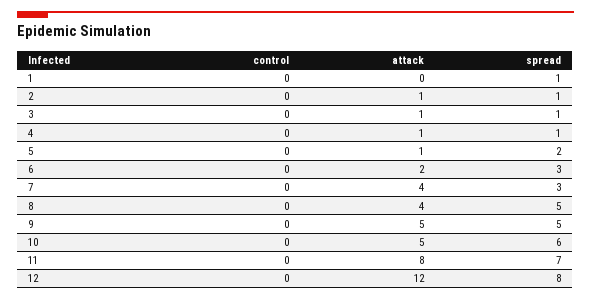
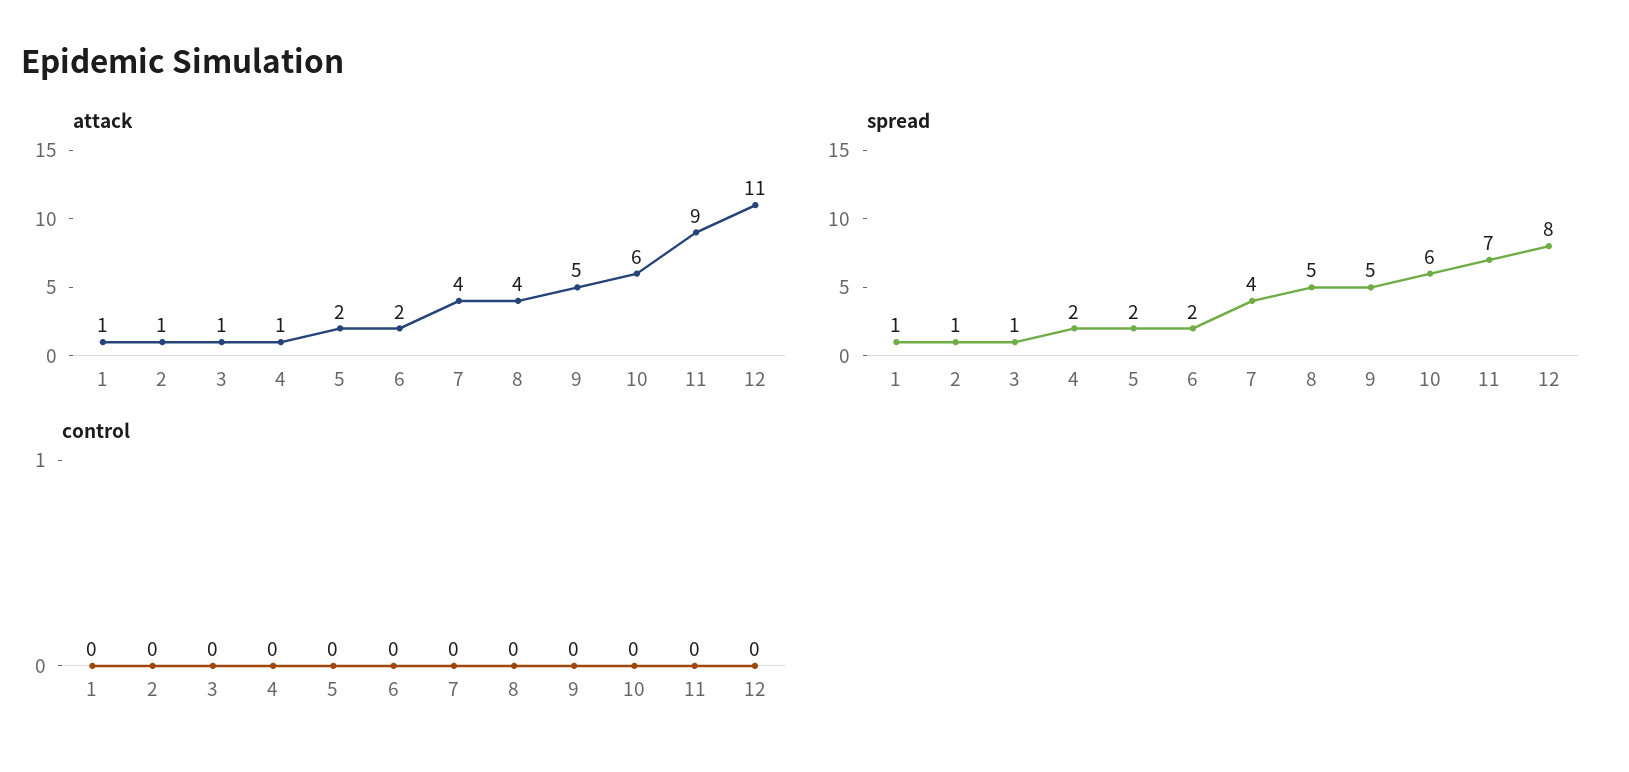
  {
    "control": {
      "1": 0,
      "2": 0,
      "3": 0,
      "4": 0,
      "5": 0,
      "6": 0,
      "7": 0,
      "8": 0,
      "9": 0,
      "10": 0,
      "11": 0,
      "12": 0
    },
    "attack": {
-     "1": 0,
+     "1": 1,
      "2": 1,
      "3": 1,
      "4": 1,
-     "5": 1,
+     "5": 2,
      "6": 2,
      "7": 4,
      "8": 4,
      "9": 5,
-     "10": 5,
+     "10": 6,
-     "11": 8,
+     "11": 9,
-     "12": 12
+     "12": 11
    },
    "spread": {
      "1": 1,
      "2": 1,
      "3": 1,
-     "4": 1,
+     "4": 2,
      "5": 2,
-     "6": 3,
+     "6": 2,
-     "7": 3,
+     "7": 4,
      "8": 5,
      "9": 5,
      "10": 6,
      "11": 7,
      "12": 8
    }
  }

